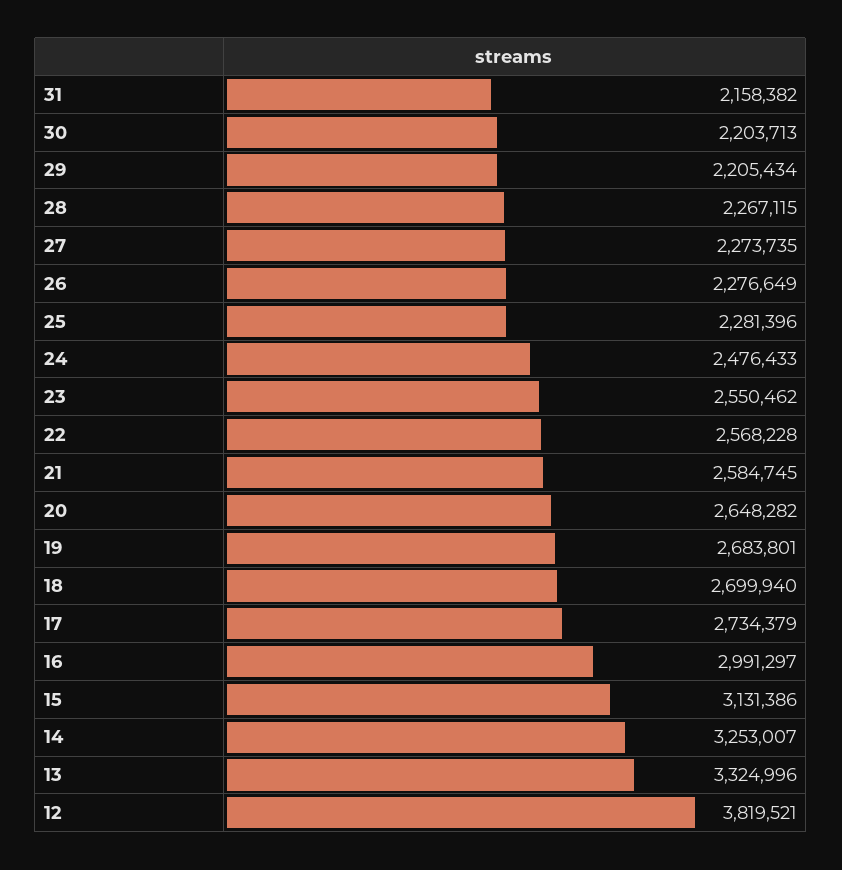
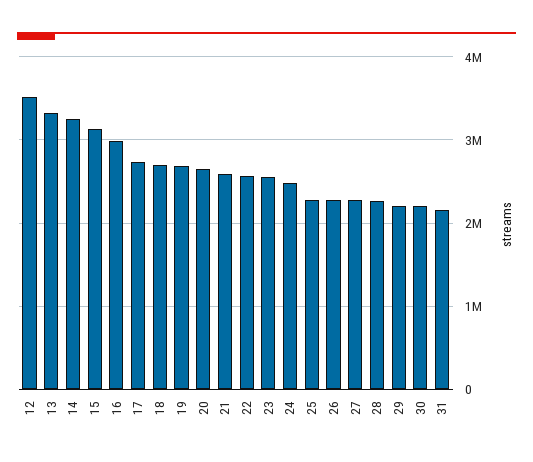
  {
    "31": 2158382,
    "30": 2203713,
    "29": 2205434,
    "28": 2267115,
    "27": 2273735,
    "26": 2276649,
    "25": 2281396,
    "24": 2476433,
    "23": 2550462,
    "22": 2568228,
    "21": 2584745,
    "20": 2648282,
    "19": 2683801,
    "18": 2699940,
    "17": 2734379,
    "16": 2991297,
    "15": 3131386,
    "14": 3253007,
    "13": 3324996,
-   "12": 3819521
+   "12": 3500000
  }

